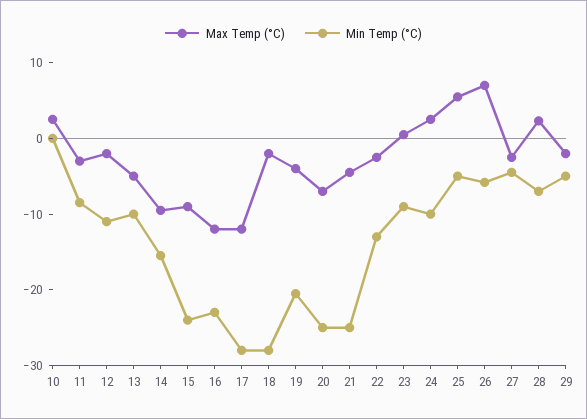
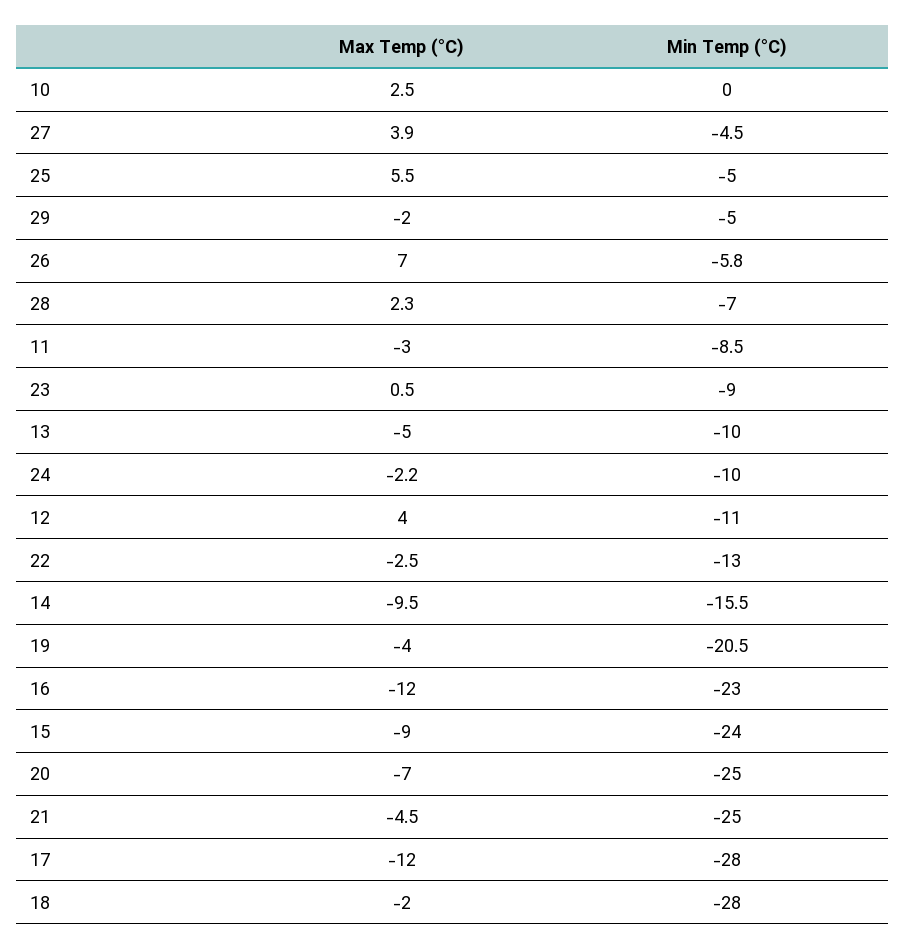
  {
    "Max Temp (°C)": {
      "10": 2.5,
      "11": -3,
-     "12": -2,
+     "12": 4,
      "13": -5,
      "14": -9.5,
      "15": -9,
      "16": -12,
      "17": -12,
      "18": -2,
      "19": -4,
      "20": -7,
      "21": -4.5,
      "22": -2.5,
      "23": 0.5,
-     "24": 2,
+     "24": -2.2,
      "25": 5.5,
      "26": 7,
-     "27": -2,
+     "27": 3.9,
      "28": 2.3,
      "29": -2
    },
    "Min Temp (°C)": {
      "10": 0,
      "11": -8.5,
      "12": -11,
      "13": -10,
      "14": -15.5,
      "15": -24,
      "16": -23,
      "17": -28,
      "18": -28,
      "19": -20.5,
      "20": -25,
      "21": -25,
      "22": -13,
      "23": -9,
      "24": -10,
      "25": -5,
      "26": -5.8,
      "27": -4.5,
      "28": -7,
      "29": -5
    }
  }

